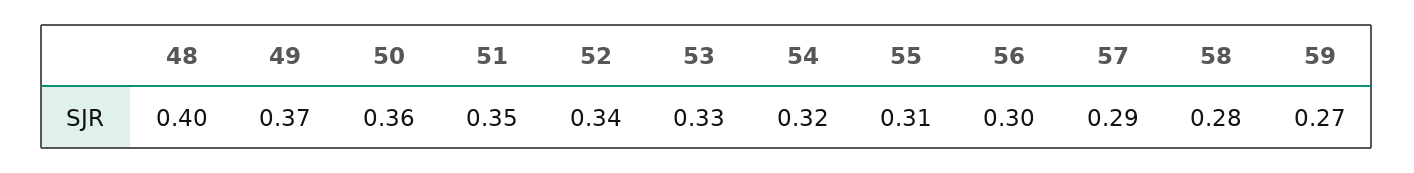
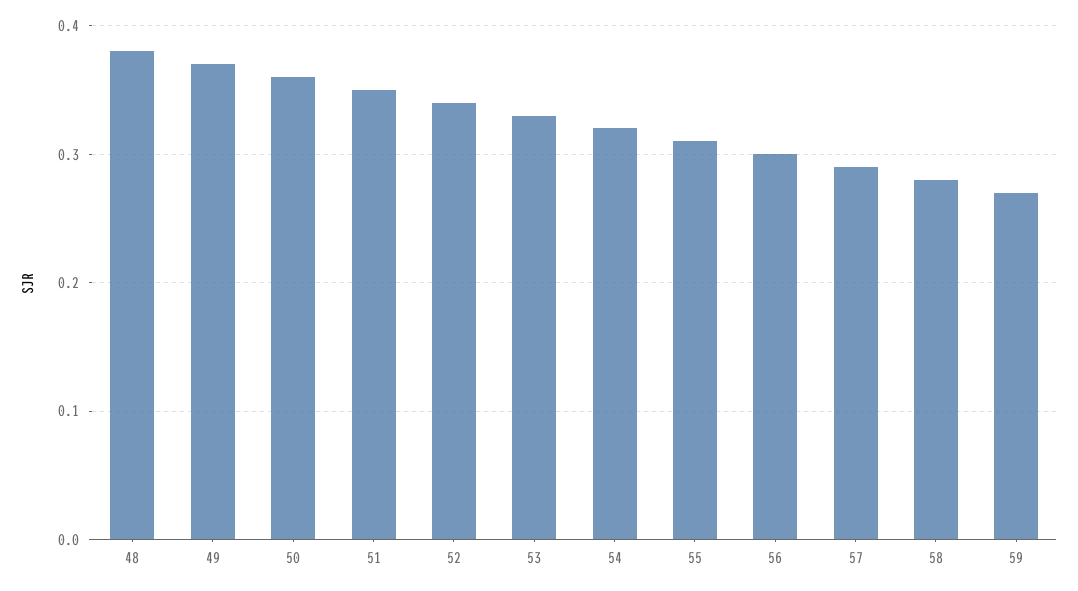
  {
-   "48": 0.4,
+   "48": 0.38,
    "49": 0.37,
    "50": 0.36,
    "51": 0.35,
    "52": 0.34,
    "53": 0.33,
    "54": 0.32,
    "55": 0.31,
    "56": 0.3,
    "57": 0.29,
    "58": 0.28,
    "59": 0.27
  }

